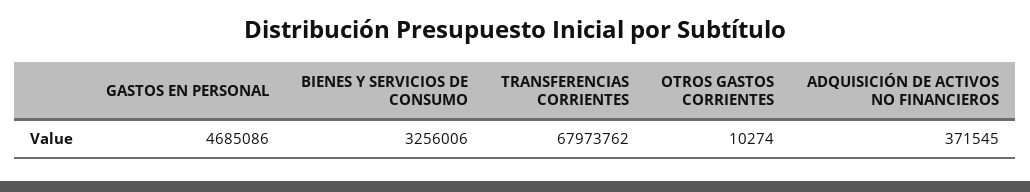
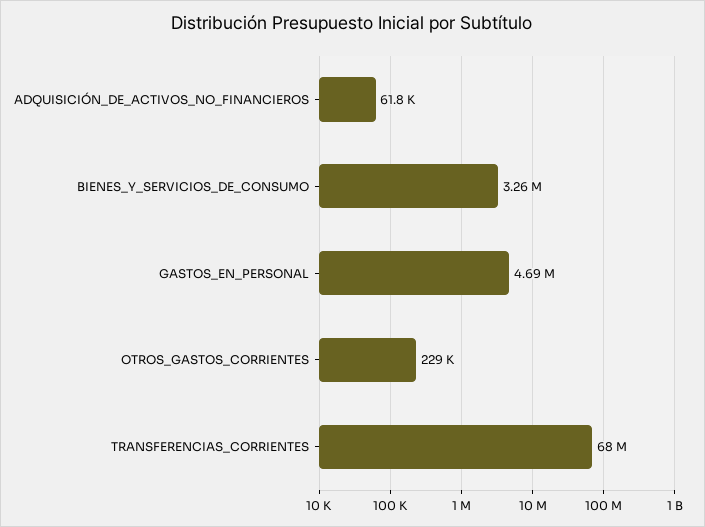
  {
    "GASTOS EN PERSONAL": 4685086,
    "BIENES Y SERVICIOS DE CONSUMO": 3256006,
    "TRANSFERENCIAS CORRIENTES": 67973762,
-   "OTROS GASTOS CORRIENTES": 10274,
+   "OTROS GASTOS CORRIENTES": 229000,
-   "ADQUISICIÓN DE ACTIVOS NO FINANCIEROS": 371545
+   "ADQUISICIÓN DE ACTIVOS NO FINANCIEROS": 61800
  }

